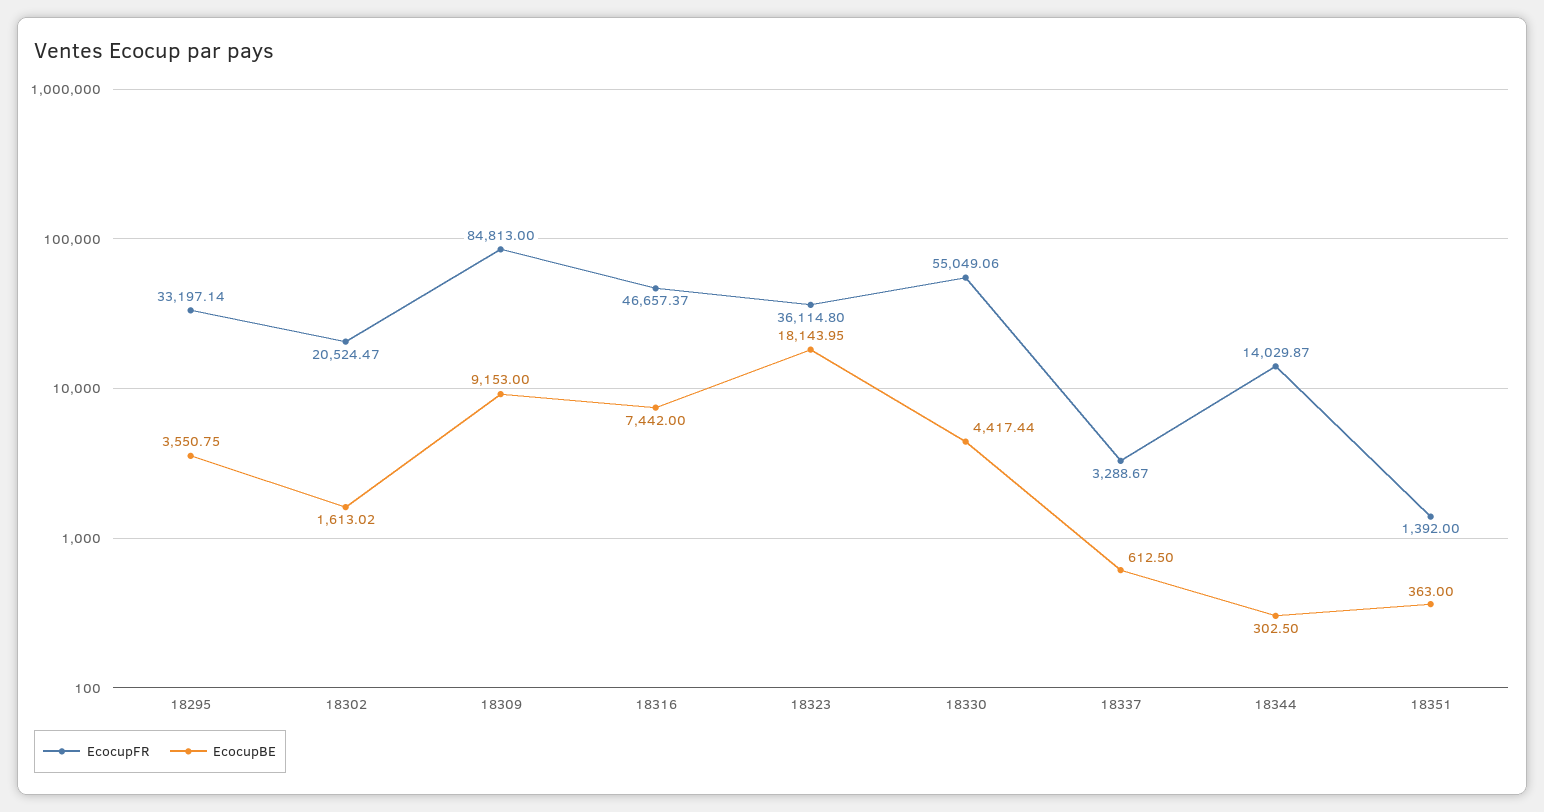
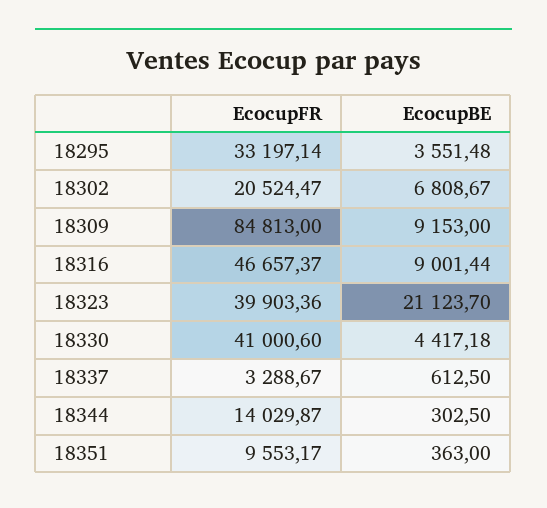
  {
    "EcocupFR": {
      "18295": 33197.14,
      "18302": 20524.47,
      "18309": 84813,
      "18316": 46657.37,
-     "18323": 36114.8,
+     "18323": 39903.36,
-     "18330": 55049.06,
+     "18330": 41000.6,
      "18337": 3288.67,
      "18344": 14029.87,
-     "18351": 1392
+     "18351": 9553.17
    },
    "EcocupBE": {
-     "18295": 3550.75,
+     "18295": 3551.48,
-     "18302": 1613.02,
+     "18302": 6808.67,
      "18309": 9153,
-     "18316": 7442,
+     "18316": 9001.44,
-     "18323": 18143.95,
+     "18323": 21123.7,
-     "18330": 4417.44,
+     "18330": 4417.18,
      "18337": 612.5,
      "18344": 302.5,
      "18351": 363
    }
  }

